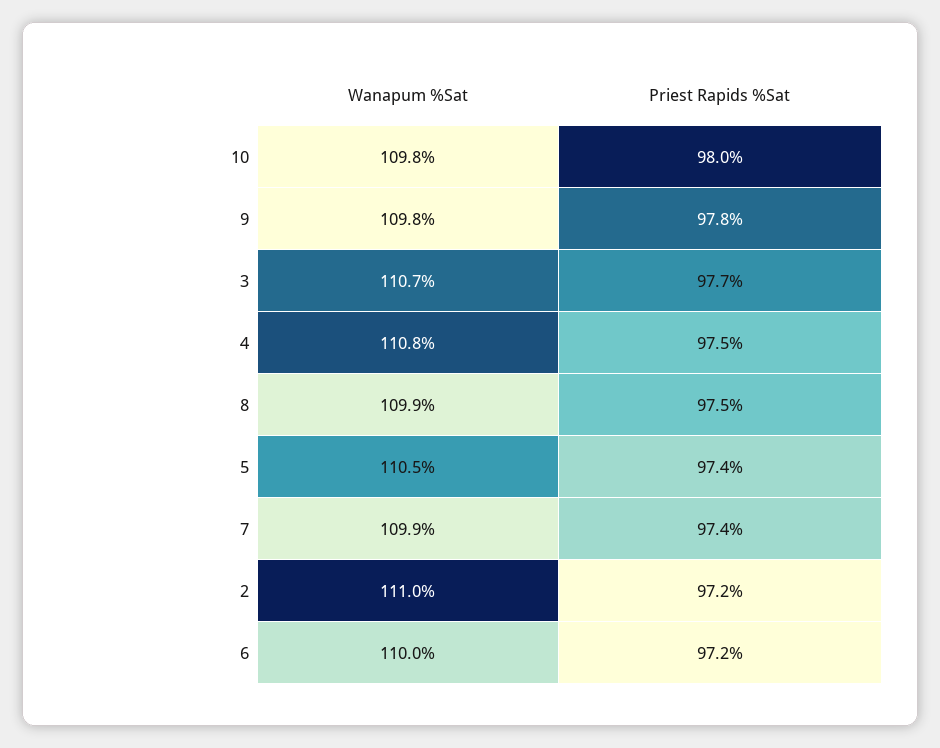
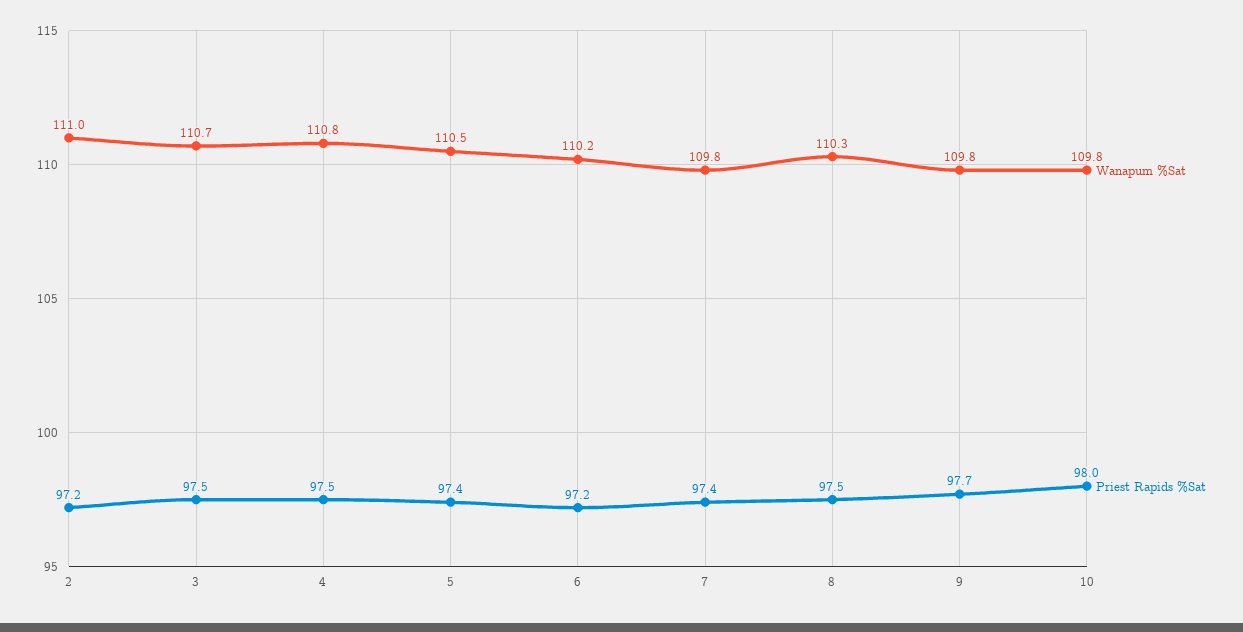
  {
    "Wanapum %Sat": {
      "10": 109.8,
      "9": 109.8,
      "3": 110.7,
      "4": 110.8,
-     "8": 109.9,
+     "8": 110.3,
      "5": 110.5,
-     "7": 109.9,
+     "7": 109.8,
      "2": 111,
-     "6": 110
+     "6": 110.2
    },
    "Priest Rapids %Sat": {
      "10": 98,
-     "9": 97.8,
+     "9": 97.7,
-     "3": 97.7,
+     "3": 97.5,
      "4": 97.5,
      "8": 97.5,
      "5": 97.4,
      "7": 97.4,
      "2": 97.2,
      "6": 97.2
    }
  }

